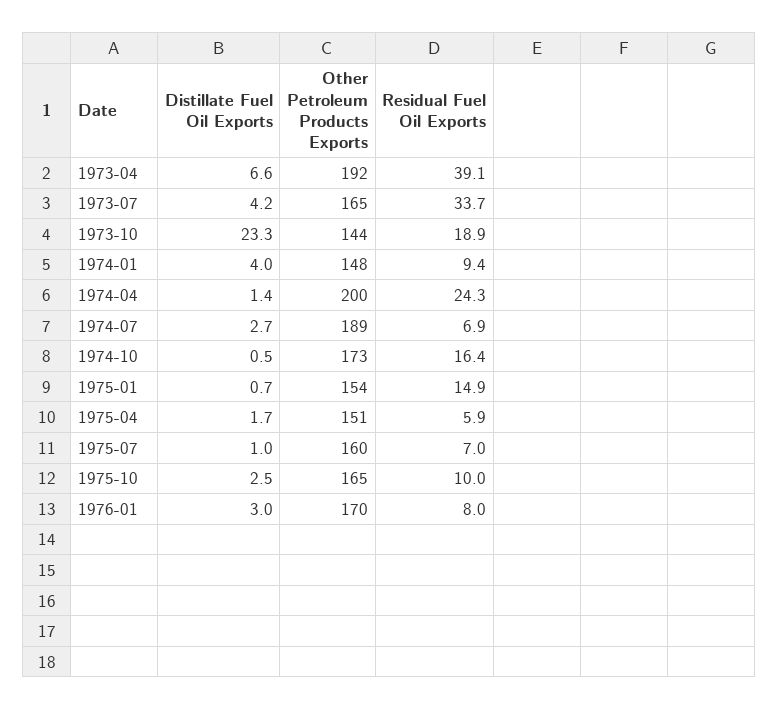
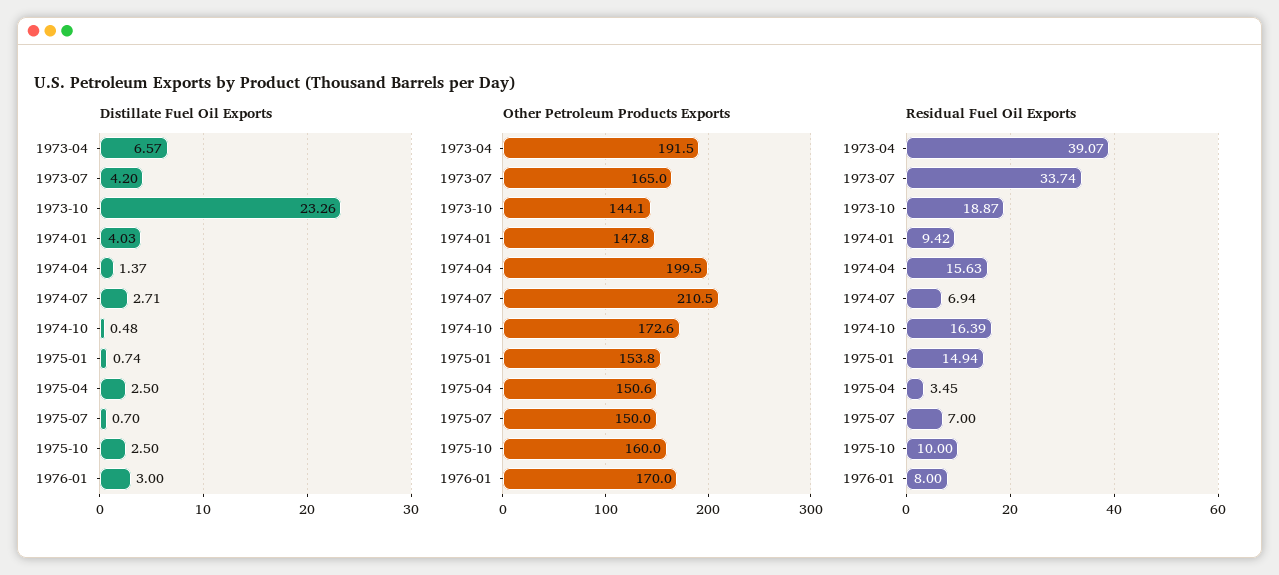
  {
    "Distillate Fuel Oil Exports": {
      "1973-04": 6.57,
      "1973-07": 4.2,
      "1973-10": 23.26,
      "1974-01": 4.03,
      "1974-04": 1.37,
      "1974-07": 2.71,
      "1974-10": 0.48,
      "1975-01": 0.74,
-     "1975-04": 1.7,
+     "1975-04": 2.5,
-     "1975-07": 1,
+     "1975-07": 0.7,
      "1975-10": 2.5,
      "1976-01": 3
    },
    "Other Petroleum Products Exports": {
      "1973-04": 191.5,
      "1973-07": 165,
      "1973-10": 144.1,
      "1974-01": 147.8,
      "1974-04": 199.5,
-     "1974-07": 189,
+     "1974-07": 210.5,
      "1974-10": 172.6,
      "1975-01": 153.8,
      "1975-04": 150.6,
-     "1975-07": 160,
+     "1975-07": 150,
-     "1975-10": 165,
+     "1975-10": 160,
      "1976-01": 170
    },
    "Residual Fuel Oil Exports": {
      "1973-04": 39.07,
      "1973-07": 33.74,
      "1973-10": 18.87,
      "1974-01": 9.42,
-     "1974-04": 24.3,
+     "1974-04": 15.63,
      "1974-07": 6.94,
      "1974-10": 16.39,
      "1975-01": 14.94,
-     "1975-04": 5.9,
+     "1975-04": 3.45,
      "1975-07": 7,
      "1975-10": 10,
      "1976-01": 8
    }
  }

